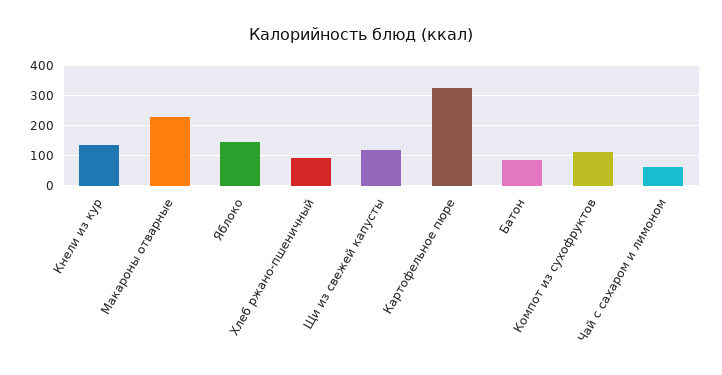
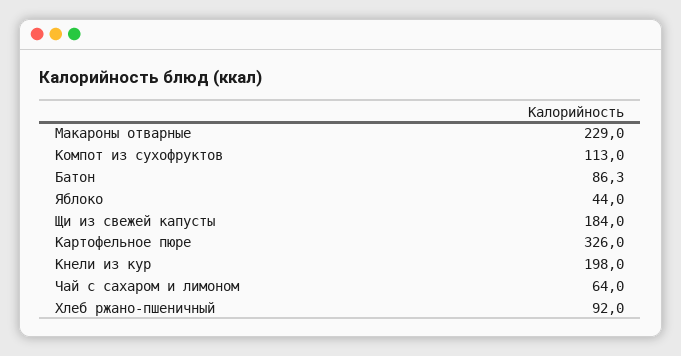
  {
-   "Кнели из кур": 140,
+   "Кнели из кур": 198,
    "Макароны отварные": 229,
-   "Яблоко": 140,
+   "Яблоко": 44,
    "Хлеб ржано-пшеничный": 92,
-   "Щи из свежей капусты": 120,
+   "Щи из свежей капусты": 184,
    "Картофельное пюре": 326,
    "Батон": 86.3,
    "Компот из сухофруктов": 113,
    "Чай с сахаром и лимоном": 64
  }

